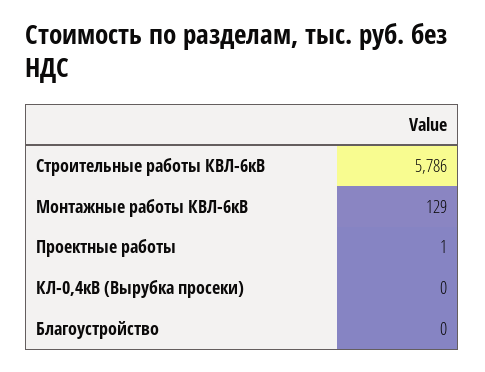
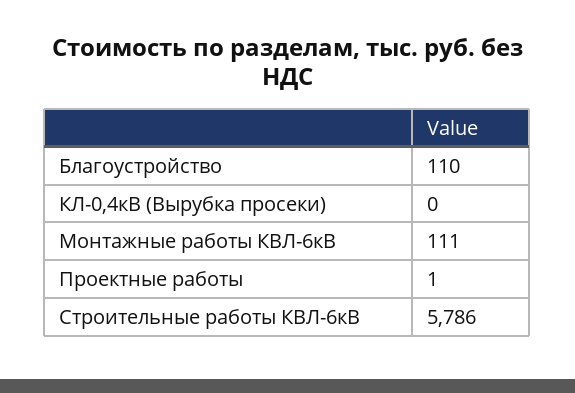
  {
    "Строительные работы КВЛ-6кВ": 5786,
-   "Монтажные работы КВЛ-6кВ": 129,
+   "Монтажные работы КВЛ-6кВ": 111,
    "Проектные работы": 1,
    "КЛ-0,4кВ (Вырубка просеки)": 0,
-   "Благоустройство": 0
+   "Благоустройство": 110
  }

